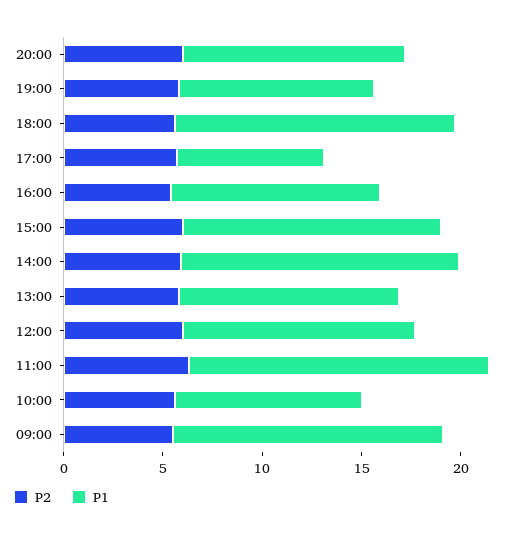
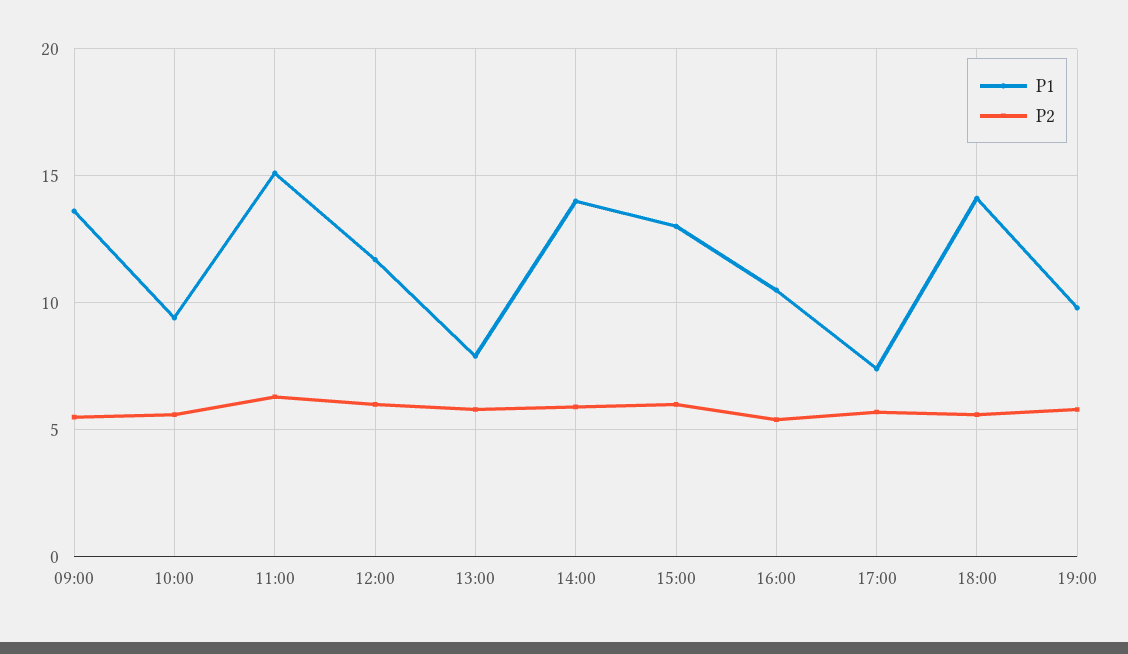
  {
    "P2": {
-     "20:00": 6,
      "19:00": 6,
      "18:00": 5.5,
      "17:00": 5.5,
      "16:00": 5.5,
      "15:00": 6,
      "14:00": 6,
      "13:00": 6,
      "12:00": 6,
      "11:00": 6.5,
      "10:00": 5.5,
      "09:00": 5.5
    },
    "P1": {
-     "20:00": 11,
      "19:00": 10,
      "18:00": 14,
      "17:00": 7.5,
      "16:00": 10.5,
      "15:00": 13,
      "14:00": 14,
-     "13:00": 11,
+     "13:00": 8,
      "12:00": 11.5,
      "11:00": 15,
      "10:00": 9.5,
      "09:00": 13.5
    }
  }

